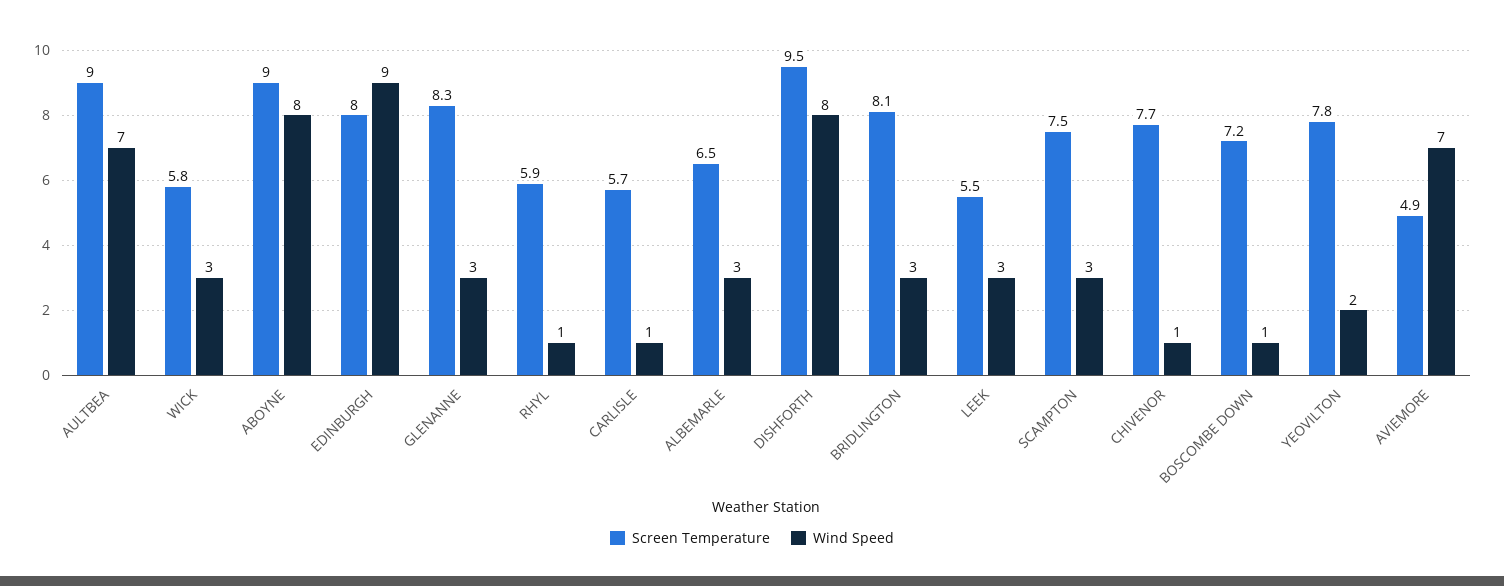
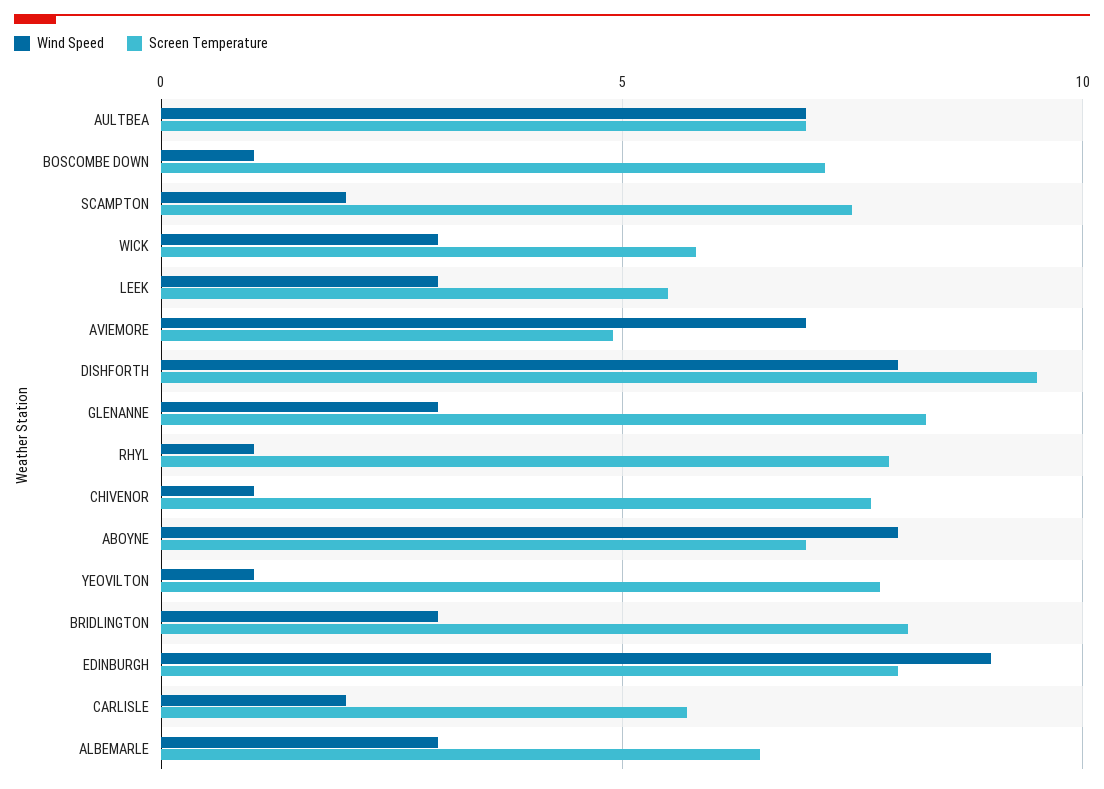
  {
    "Screen Temperature": {
-     "AULTBEA": 9,
+     "AULTBEA": 7,
      "WICK": 5.8,
-     "ABOYNE": 9,
+     "ABOYNE": 7,
      "EDINBURGH": 8,
      "GLENANNE": 8.3,
-     "RHYL": 5.9,
+     "RHYL": 8,
      "CARLISLE": 5.7,
      "ALBEMARLE": 6.5,
      "DISHFORTH": 9.5,
      "BRIDLINGTON": 8.1,
      "LEEK": 5.5,
      "SCAMPTON": 7.5,
      "CHIVENOR": 7.7,
      "BOSCOMBE DOWN": 7.2,
      "YEOVILTON": 7.8,
      "AVIEMORE": 4.9
    },
    "Wind Speed": {
      "AULTBEA": 7,
      "WICK": 3,
      "ABOYNE": 8,
      "EDINBURGH": 9,
      "GLENANNE": 3,
      "RHYL": 1,
-     "CARLISLE": 1,
+     "CARLISLE": 2,
      "ALBEMARLE": 3,
      "DISHFORTH": 8,
      "BRIDLINGTON": 3,
      "LEEK": 3,
-     "SCAMPTON": 3,
+     "SCAMPTON": 2,
      "CHIVENOR": 1,
      "BOSCOMBE DOWN": 1,
-     "YEOVILTON": 2,
+     "YEOVILTON": 1,
      "AVIEMORE": 7
    }
  }

